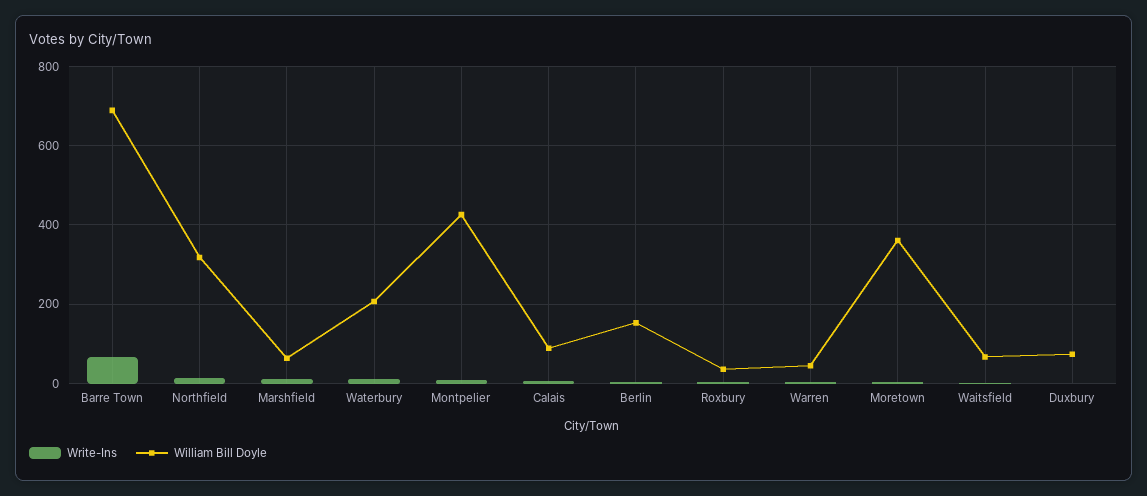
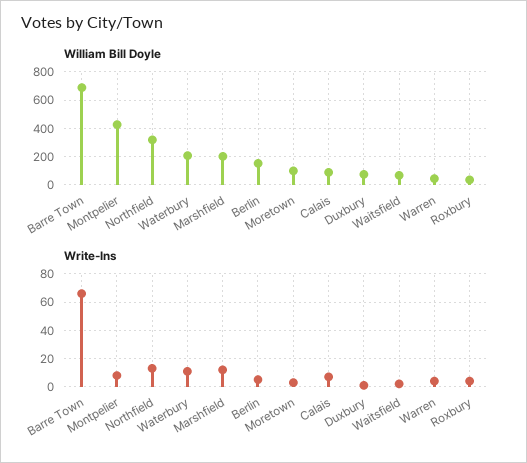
  {
    "Write-Ins": {
      "Barre Town": 65,
      "Northfield": 15,
      "Marshfield": 10,
      "Waterbury": 10,
      "Montpelier": 10,
      "Calais": 5,
      "Berlin": 5,
      "Roxbury": 5,
      "Warren": 5,
      "Moretown": 5,
      "Waitsfield": 0,
      "Duxbury": 0
    },
    "William Bill Doyle": {
      "Barre Town": 680,
      "Northfield": 320,
-     "Marshfield": 60,
+     "Marshfield": 200,
      "Waterbury": 200,
      "Montpelier": 420,
      "Calais": 80,
      "Berlin": 160,
      "Roxbury": 40,
      "Warren": 40,
-     "Moretown": 360,
+     "Moretown": 100,
      "Waitsfield": 60,
      "Duxbury": 80
    }
  }

